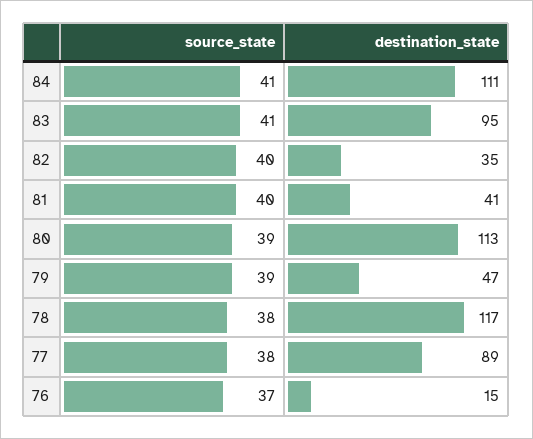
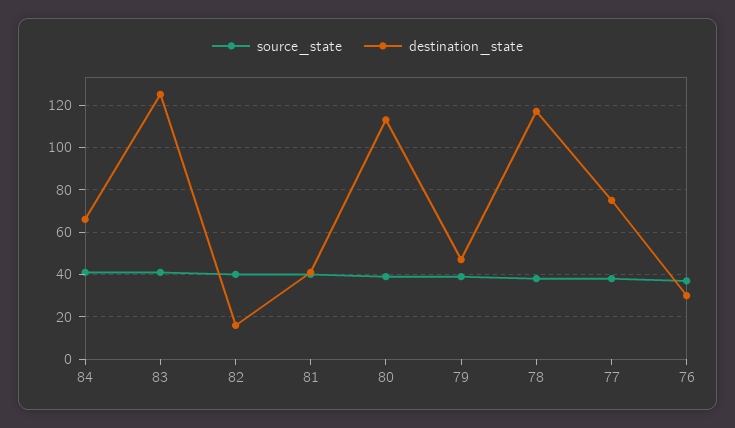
  {
    "source_state": {
      "84": 41,
      "83": 41,
      "82": 40,
      "81": 40,
      "80": 39,
      "79": 39,
      "78": 38,
      "77": 38,
      "76": 37
    },
    "destination_state": {
-     "84": 111,
+     "84": 65,
-     "83": 95,
+     "83": 125,
-     "82": 35,
+     "82": 15,
      "81": 41,
      "80": 113,
      "79": 47,
      "78": 117,
-     "77": 89,
+     "77": 75,
-     "76": 15
+     "76": 30
    }
  }

